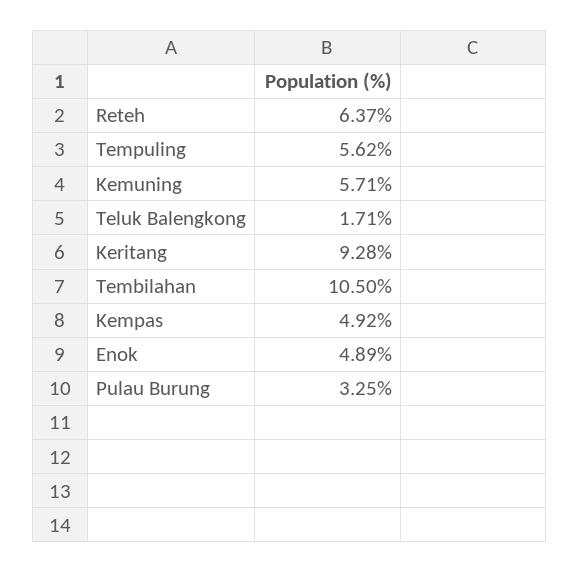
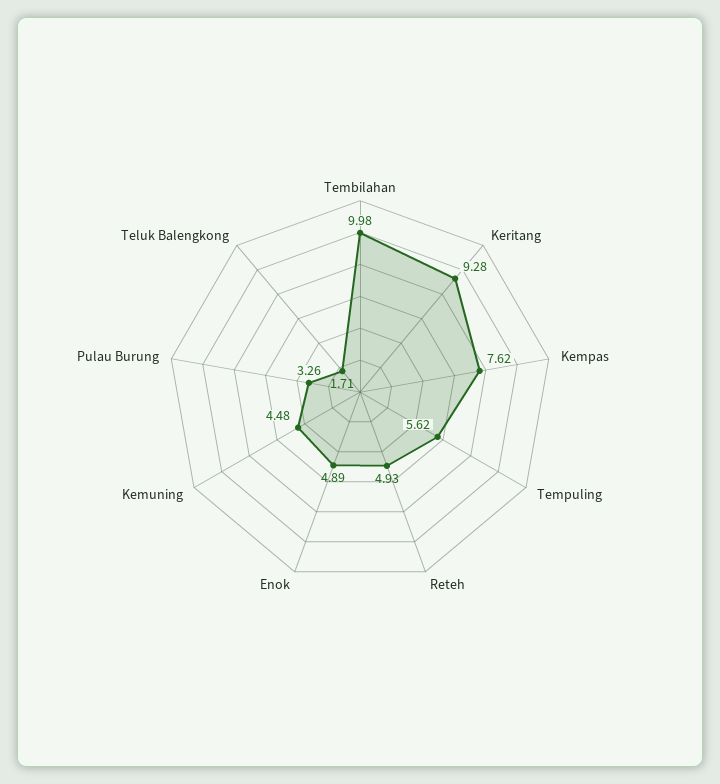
  {
-   "Reteh": 6.37,
+   "Reteh": 4.93,
    "Tempuling": 5.62,
-   "Kemuning": 5.71,
+   "Kemuning": 4.48,
    "Teluk Balengkong": 1.71,
    "Keritang": 9.28,
-   "Tembilahan": 10.5,
+   "Tembilahan": 9.98,
-   "Kempas": 4.92,
+   "Kempas": 7.62,
    "Enok": 4.89,
-   "Pulau Burung": 3.25
+   "Pulau Burung": 3.26
  }

